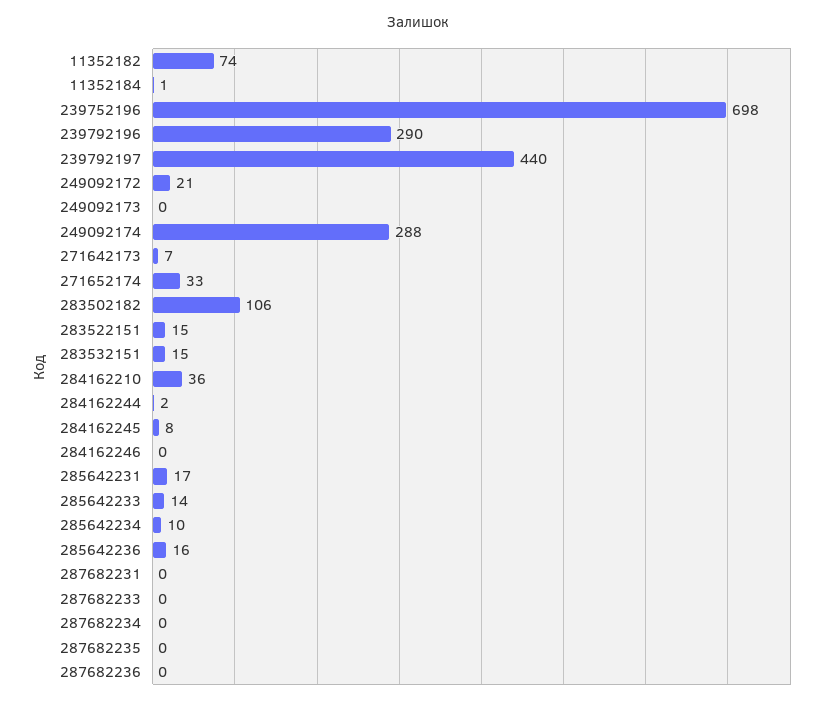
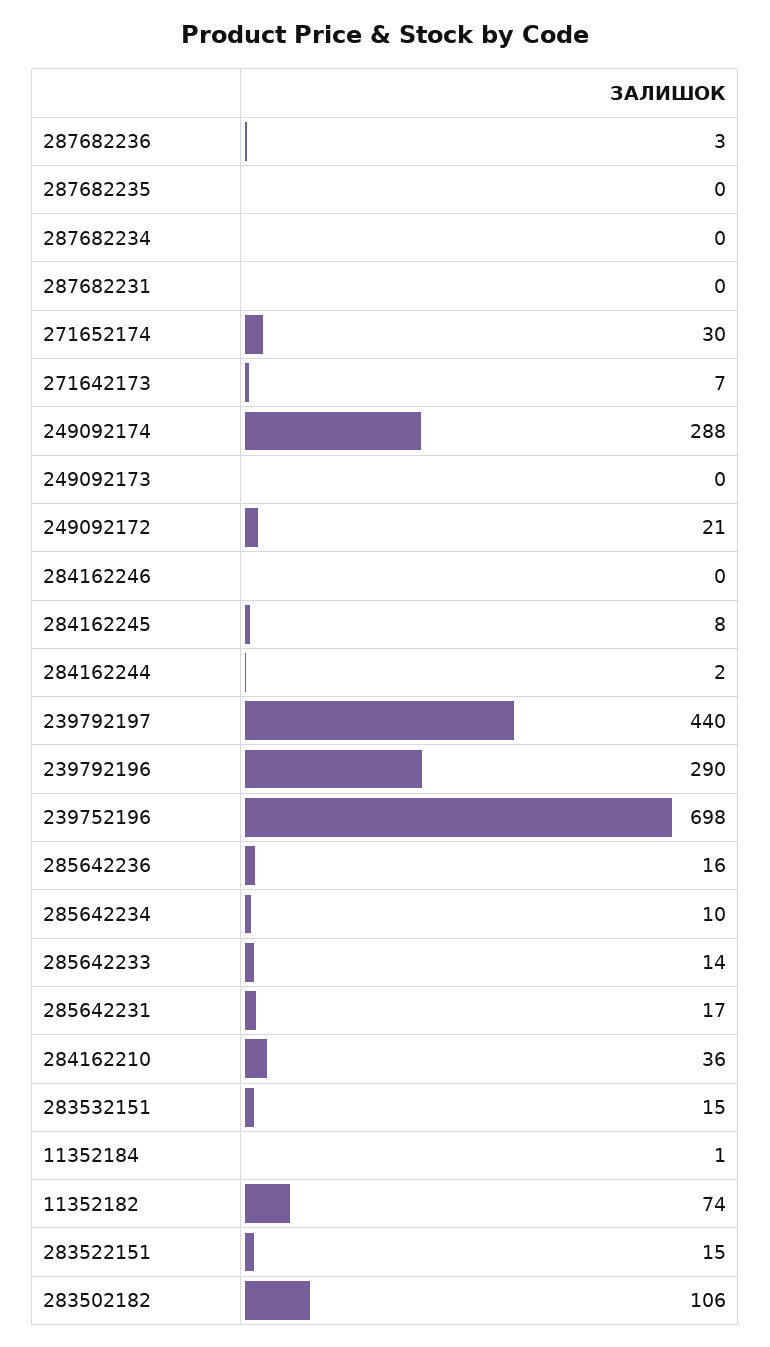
  {
    "11352182": 74,
    "11352184": 1,
    "239752196": 698,
    "239792196": 290,
    "239792197": 440,
    "249092172": 21,
    "249092173": 0,
    "249092174": 288,
    "271642173": 7,
-   "271652174": 33,
+   "271652174": 30,
    "283502182": 106,
    "283522151": 15,
    "283532151": 15,
    "284162210": 36,
    "284162244": 2,
    "284162245": 8,
    "284162246": 0,
    "285642231": 17,
    "285642233": 14,
    "285642234": 10,
    "285642236": 16,
    "287682231": 0,
-   "287682233": 0,
    "287682234": 0,
    "287682235": 0,
-   "287682236": 0
+   "287682236": 3
  }

